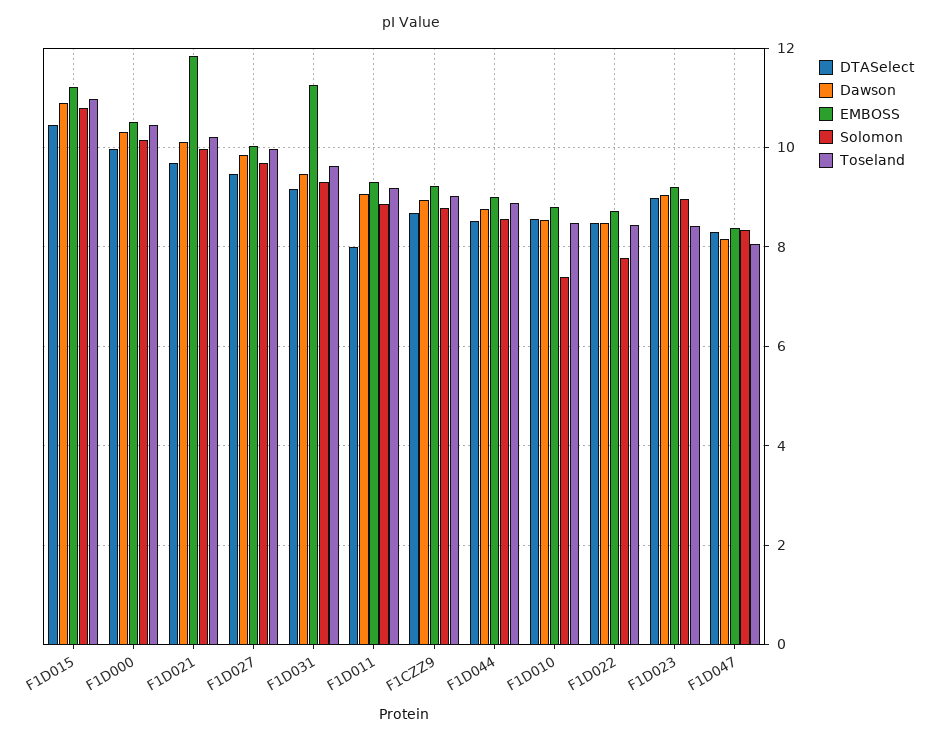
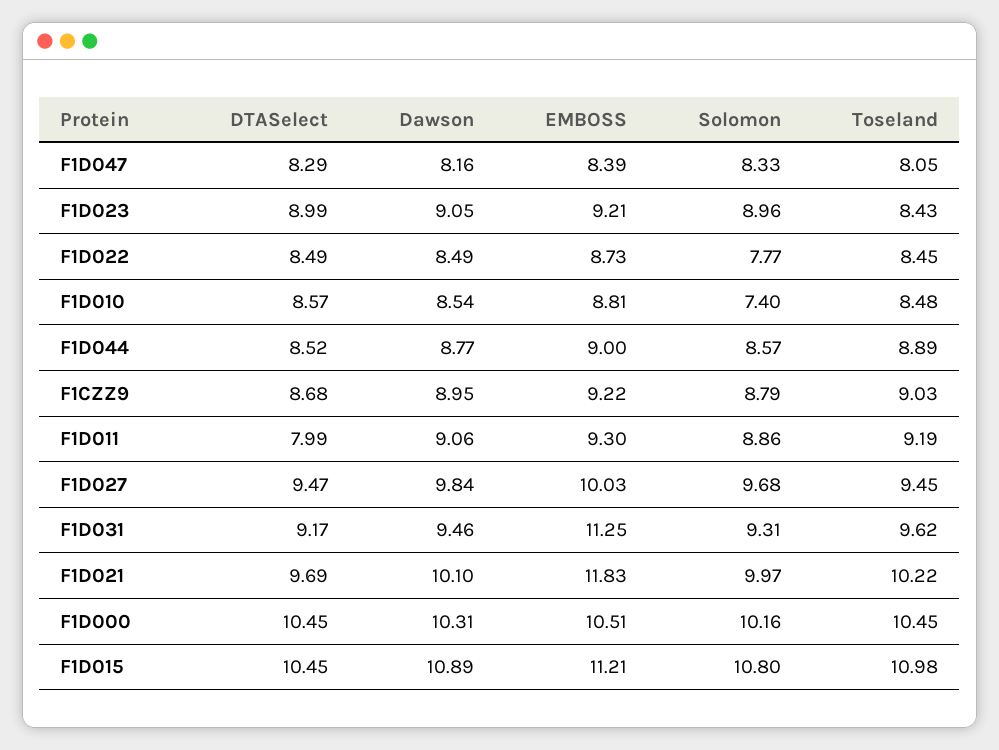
  {
    "DTASelect": {
      "F1D015": 10.45,
-     "F1D000": 10,
+     "F1D000": 10.45,
      "F1D021": 9.69,
      "F1D027": 9.47,
      "F1D031": 9.17,
      "F1D011": 7.99,
      "F1CZZ9": 8.68,
      "F1D044": 8.52,
      "F1D010": 8.57,
      "F1D022": 8.49,
      "F1D023": 8.99,
      "F1D047": 8.29
    },
    "Dawson": {
      "F1D015": 10.89,
      "F1D000": 10.31,
      "F1D021": 10.1,
      "F1D027": 9.84,
      "F1D031": 9.46,
      "F1D011": 9.06,
      "F1CZZ9": 8.95,
      "F1D044": 8.77,
      "F1D010": 8.54,
      "F1D022": 8.49,
      "F1D023": 9.05,
      "F1D047": 8.16
    },
    "EMBOSS": {
      "F1D015": 11.21,
      "F1D000": 10.51,
      "F1D021": 11.83,
      "F1D027": 10.03,
      "F1D031": 11.25,
      "F1D011": 9.3,
      "F1CZZ9": 9.22,
      "F1D044": 9,
      "F1D010": 8.81,
      "F1D022": 8.73,
      "F1D023": 9.21,
      "F1D047": 8.39
    },
    "Solomon": {
      "F1D015": 10.8,
      "F1D000": 10.16,
      "F1D021": 9.97,
      "F1D027": 9.68,
      "F1D031": 9.31,
      "F1D011": 8.86,
      "F1CZZ9": 8.79,
      "F1D044": 8.57,
      "F1D010": 7.4,
      "F1D022": 7.77,
      "F1D023": 8.96,
      "F1D047": 8.33
    },
    "Toseland": {
      "F1D015": 10.98,
      "F1D000": 10.45,
      "F1D021": 10.22,
-     "F1D027": 10,
+     "F1D027": 9.45,
      "F1D031": 9.62,
      "F1D011": 9.19,
      "F1CZZ9": 9.03,
      "F1D044": 8.89,
      "F1D010": 8.48,
      "F1D022": 8.45,
      "F1D023": 8.43,
      "F1D047": 8.05
    }
  }

